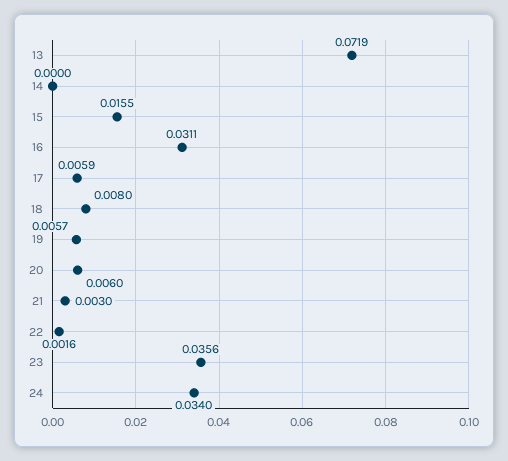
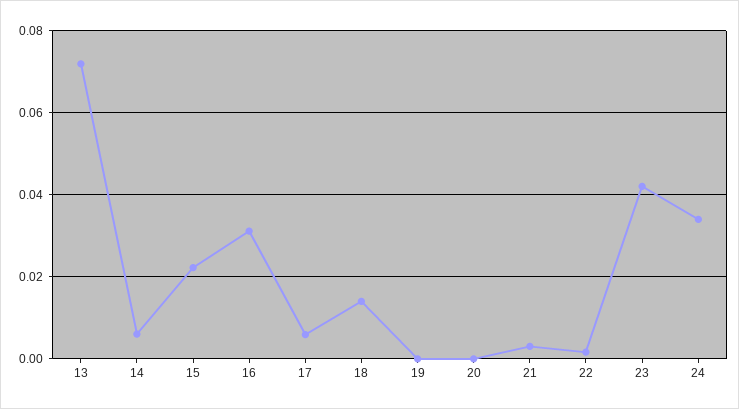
  {
    "13": 0.0719,
-   "14": 0,
+   "14": 0.006,
-   "15": 0.0155,
+   "15": 0.022,
    "16": 0.0311,
    "17": 0.0059,
-   "18": 0.008,
+   "18": 0.014,
-   "19": 0.0057,
+   "19": 0,
-   "20": 0.006,
+   "20": 0,
    "21": 0.003,
    "22": 0.0016,
-   "23": 0.0356,
+   "23": 0.042,
    "24": 0.034
  }

